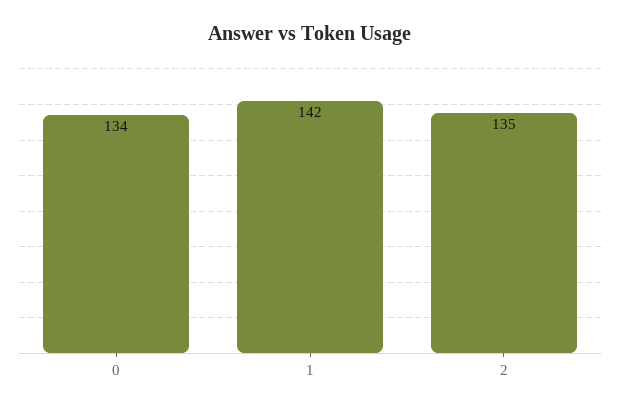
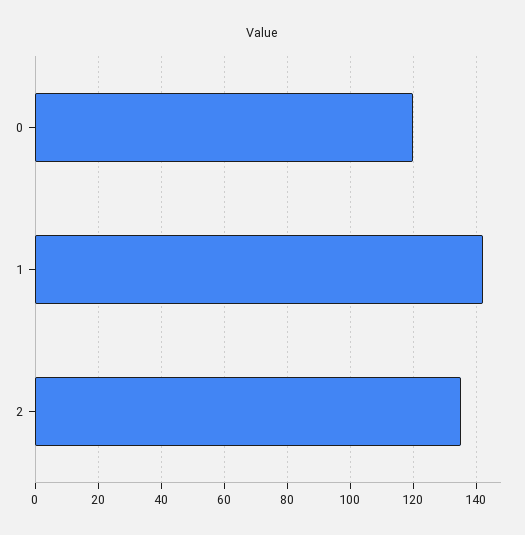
  {
-   "0": 134,
+   "0": 120,
    "1": 142,
    "2": 135
  }

